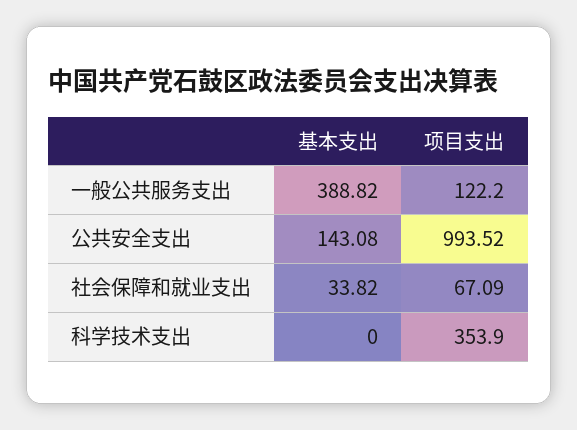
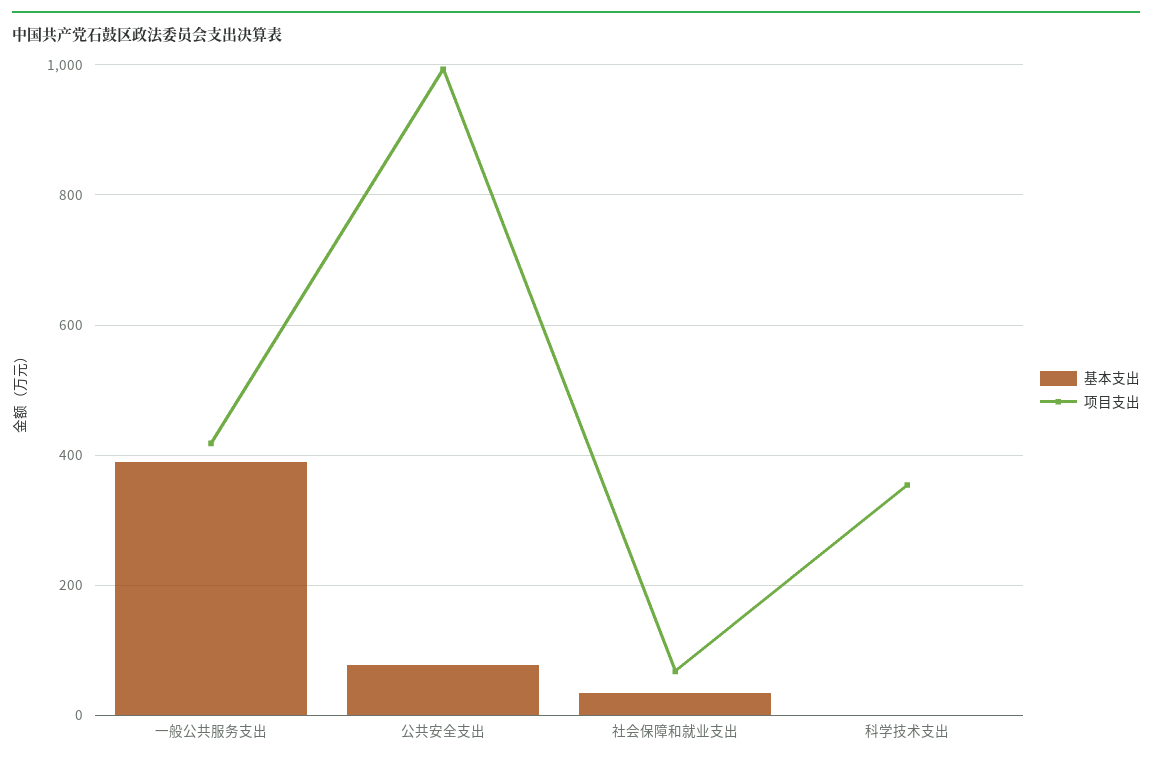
  {
    "基本支出": {
      "一般公共服务支出": 388.82,
-     "公共安全支出": 143.08,
+     "公共安全支出": 80,
      "社会保障和就业支出": 33.82,
      "科学技术支出": 0
    },
    "项目支出": {
-     "一般公共服务支出": 122.2,
+     "一般公共服务支出": 420,
      "公共安全支出": 993.52,
      "社会保障和就业支出": 67.09,
      "科学技术支出": 353.9
    }
  }

